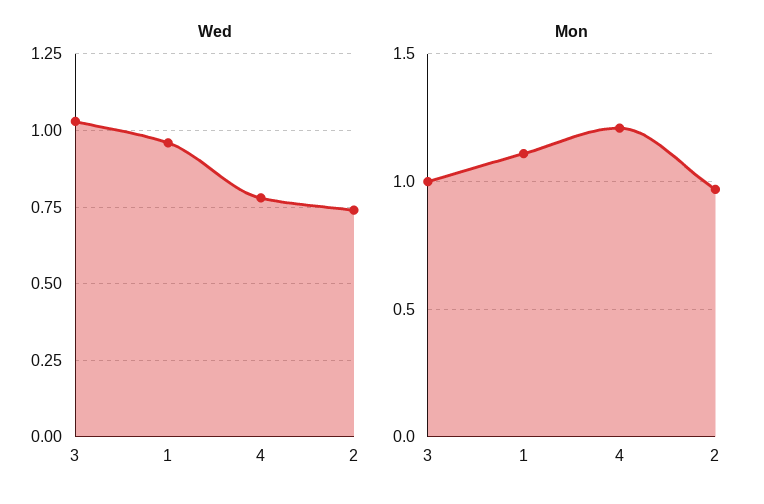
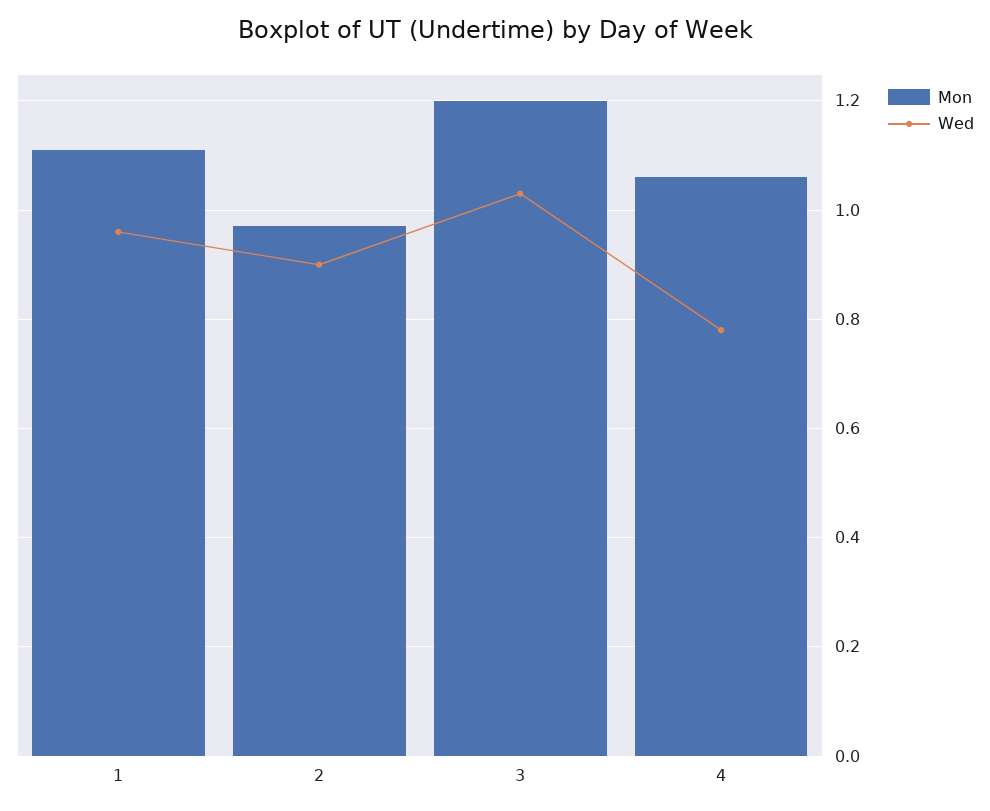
  {
    "Wed": {
      "3": 1.05,
      "1": 0.95,
      "4": 0.8,
-     "2": 0.75
+     "2": 0.9
    },
    "Mon": {
-     "3": 1,
+     "3": 1.2,
      "1": 1.1,
-     "4": 1.2,
+     "4": 1.05,
      "2": 0.95
    }
  }

